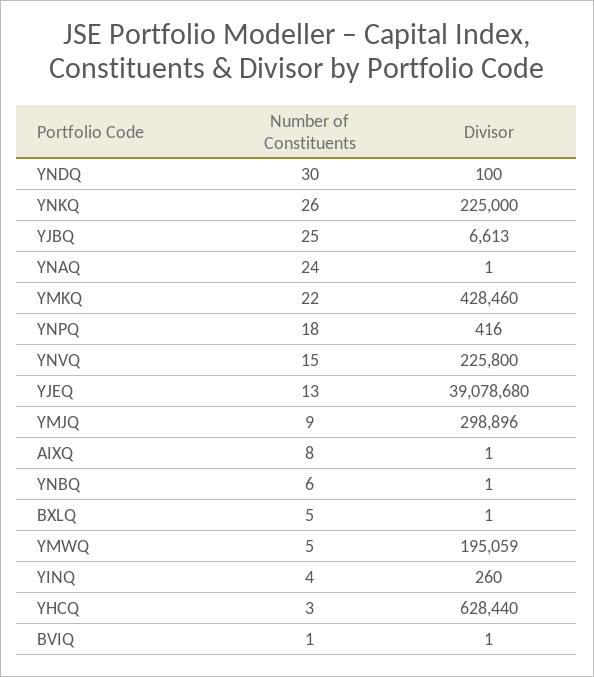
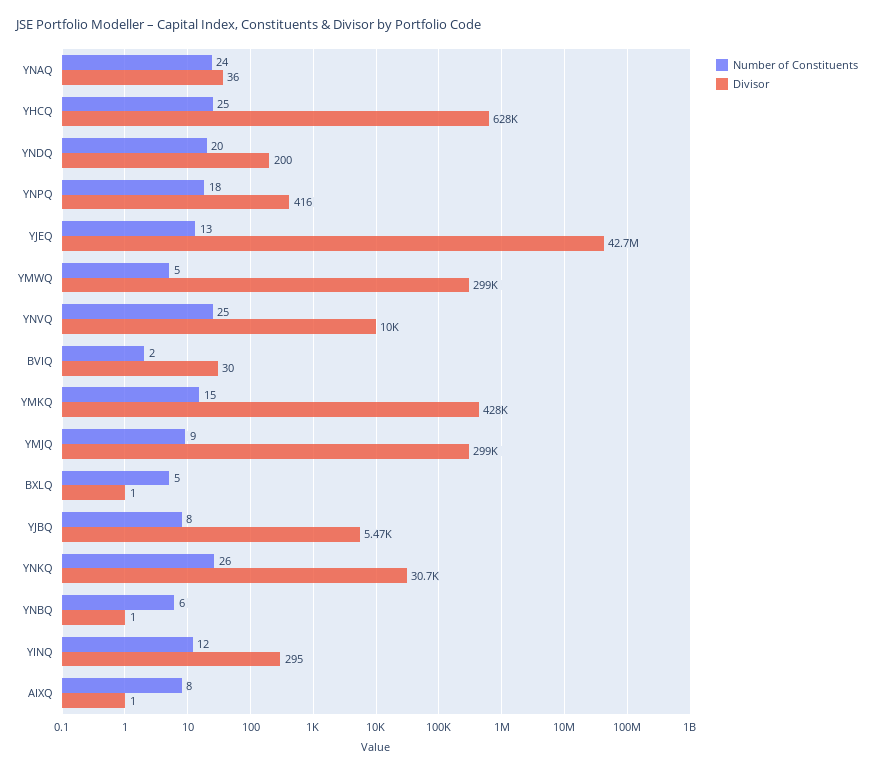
  {
    "Number of Constituents": {
-     "YNDQ": 30,
+     "YNDQ": 20,
      "YNKQ": 26,
-     "YJBQ": 25,
+     "YJBQ": 8,
      "YNAQ": 24,
-     "YMKQ": 22,
+     "YMKQ": 15,
      "YNPQ": 18,
-     "YNVQ": 15,
+     "YNVQ": 25,
      "YJEQ": 13,
      "YMJQ": 9,
      "AIXQ": 8,
      "YNBQ": 6,
      "BXLQ": 5,
      "YMWQ": 5,
-     "YINQ": 4,
+     "YINQ": 12,
-     "YHCQ": 3,
+     "YHCQ": 25,
-     "BVIQ": 1
+     "BVIQ": 2
    },
    "Divisor": {
-     "YNDQ": 100,
+     "YNDQ": 200,
-     "YNKQ": 225000,
+     "YNKQ": 30700,
-     "YJBQ": 6613,
+     "YJBQ": 5470,
-     "YNAQ": 1,
+     "YNAQ": 36,
      "YMKQ": 428460,
      "YNPQ": 416,
-     "YNVQ": 225800,
+     "YNVQ": 10000,
-     "YJEQ": 39078680,
+     "YJEQ": 42700000,
      "YMJQ": 298896,
      "AIXQ": 1,
      "YNBQ": 1,
      "BXLQ": 1,
-     "YMWQ": 195059,
+     "YMWQ": 299000,
-     "YINQ": 260,
+     "YINQ": 295,
      "YHCQ": 628440,
-     "BVIQ": 1
+     "BVIQ": 30
    }
  }

